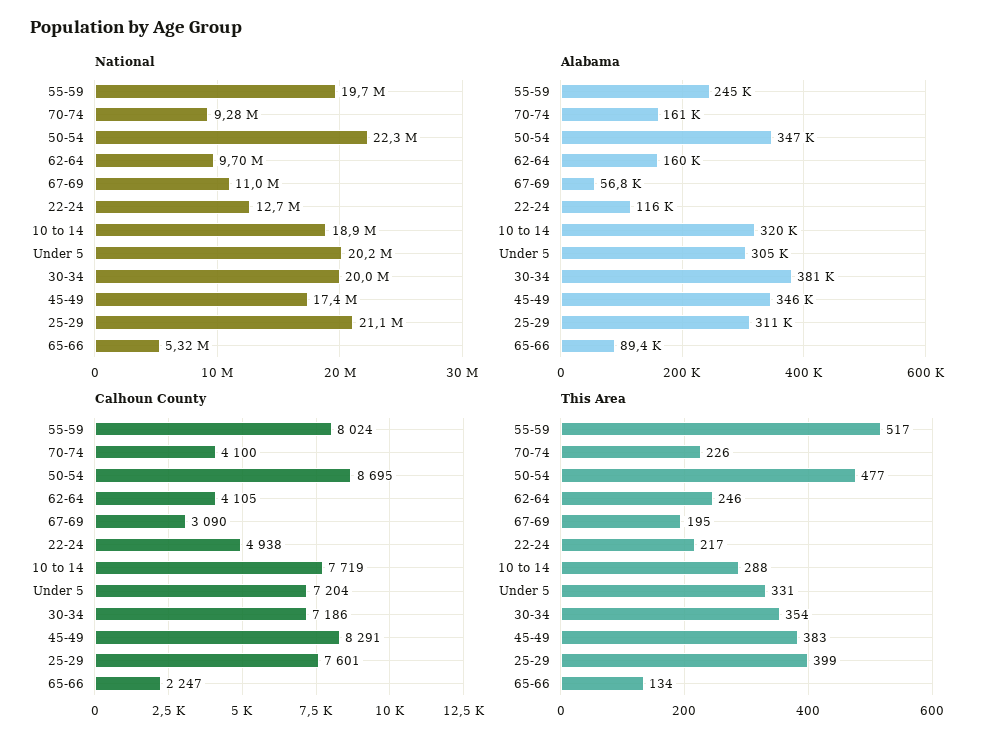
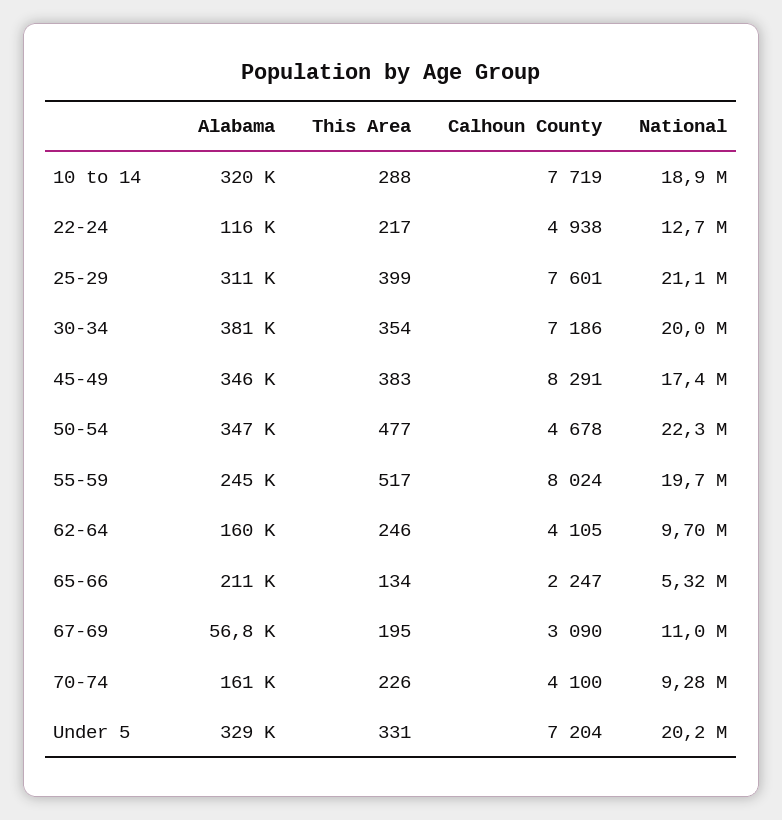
  {
    "National": {
      "55-59": 19700000,
      "70-74": 9280000,
      "50-54": 22300000,
      "62-64": 9700000,
      "67-69": 11000000,
      "22-24": 12700000,
      "10 to 14": 18900000,
      "Under 5": 20200000,
      "30-34": 20000000,
      "45-49": 17400000,
      "25-29": 21100000,
      "65-66": 5320000
    },
    "Alabama": {
      "55-59": 245000,
      "70-74": 161000,
      "50-54": 347000,
      "62-64": 160000,
      "67-69": 56800,
      "22-24": 116000,
      "10 to 14": 320000,
-     "Under 5": 305000,
+     "Under 5": 329000,
      "30-34": 381000,
      "45-49": 346000,
      "25-29": 311000,
-     "65-66": 89400
+     "65-66": 211000
    },
    "Calhoun County": {
      "55-59": 8024,
      "70-74": 4100,
-     "50-54": 8695,
+     "50-54": 4678,
      "62-64": 4105,
      "67-69": 3090,
      "22-24": 4938,
      "10 to 14": 7719,
      "Under 5": 7204,
      "30-34": 7186,
      "45-49": 8291,
      "25-29": 7601,
      "65-66": 2247
    },
    "This Area": {
      "55-59": 517,
      "70-74": 226,
      "50-54": 477,
      "62-64": 246,
      "67-69": 195,
      "22-24": 217,
      "10 to 14": 288,
      "Under 5": 331,
      "30-34": 354,
      "45-49": 383,
      "25-29": 399,
      "65-66": 134
    }
  }

